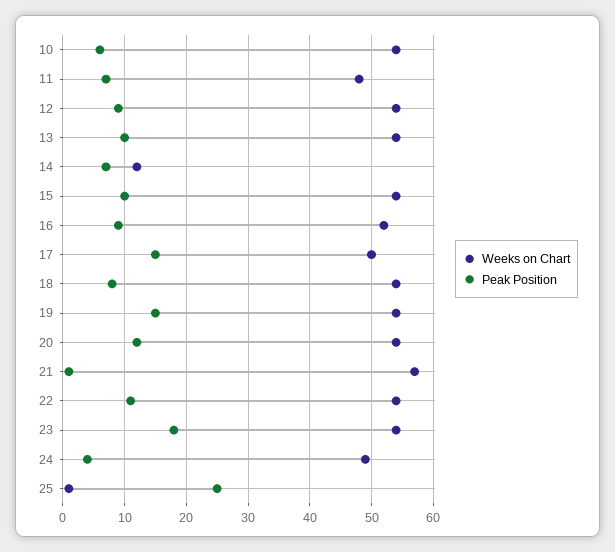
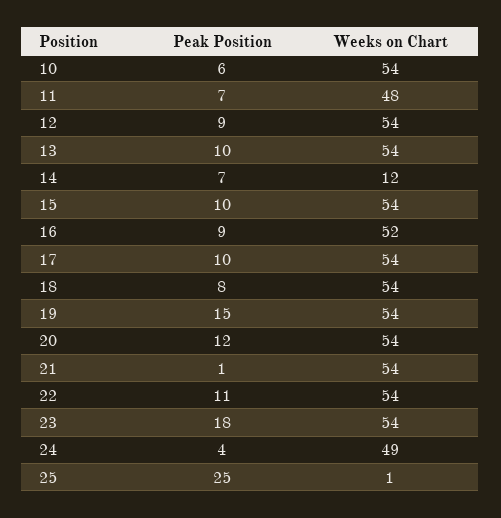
  {
    "Weeks on Chart": {
      "10": 54,
      "11": 48,
      "12": 54,
      "13": 54,
      "14": 12,
      "15": 54,
      "16": 52,
-     "17": 50,
+     "17": 54,
      "18": 54,
      "19": 54,
      "20": 54,
-     "21": 57,
+     "21": 54,
      "22": 54,
      "23": 54,
      "24": 49,
      "25": 1
    },
    "Peak Position": {
      "10": 6,
      "11": 7,
      "12": 9,
      "13": 10,
      "14": 7,
      "15": 10,
      "16": 9,
-     "17": 15,
+     "17": 10,
      "18": 8,
      "19": 15,
      "20": 12,
      "21": 1,
      "22": 11,
      "23": 18,
      "24": 4,
      "25": 25
    }
  }

